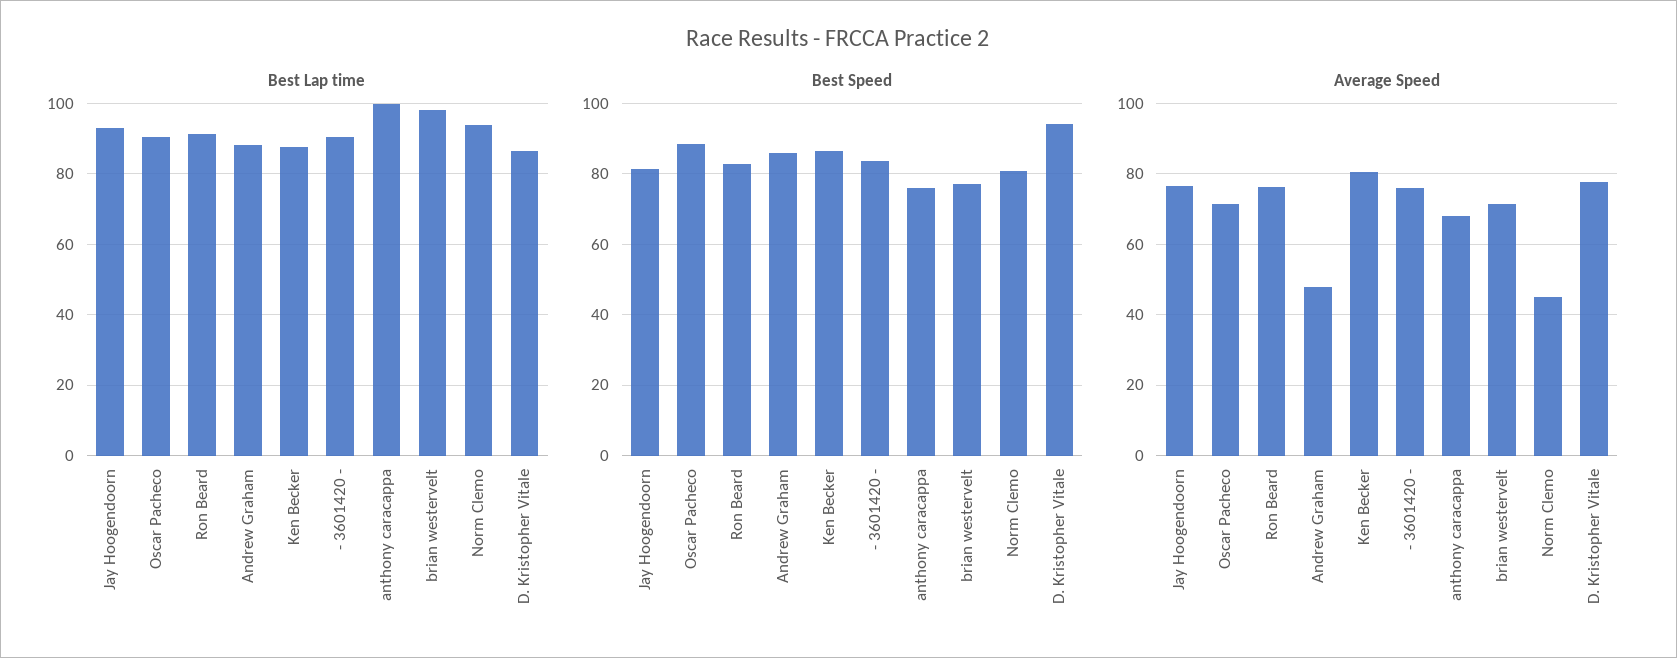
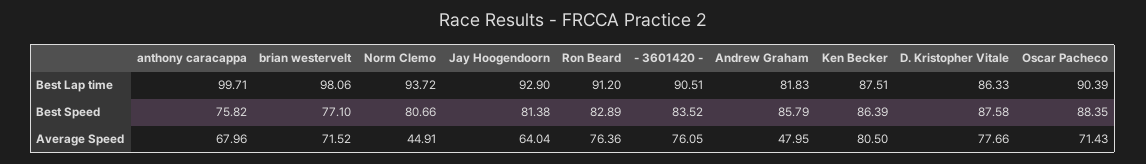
  {
    "Best Lap time": {
      "Jay Hoogendoorn": 92.9,
      "Oscar Pacheco": 90.39,
      "Ron Beard": 91.2,
-     "Andrew Graham": 88,
+     "Andrew Graham": 81.83,
      "Ken Becker": 87.51,
      "- 3601420 -": 90.51,
      "anthony caracappa": 99.71,
      "brian westervelt": 98.06,
      "Norm Clemo": 93.72,
      "D. Kristopher Vitale": 86.33
    },
    "Best Speed": {
      "Jay Hoogendoorn": 81.38,
      "Oscar Pacheco": 88.35,
      "Ron Beard": 82.89,
      "Andrew Graham": 85.79,
      "Ken Becker": 86.39,
      "- 3601420 -": 83.52,
      "anthony caracappa": 75.82,
      "brian westervelt": 77.1,
      "Norm Clemo": 80.66,
-     "D. Kristopher Vitale": 94
+     "D. Kristopher Vitale": 87.58
    },
    "Average Speed": {
-     "Jay Hoogendoorn": 76,
+     "Jay Hoogendoorn": 64.04,
      "Oscar Pacheco": 71.43,
      "Ron Beard": 76.36,
      "Andrew Graham": 47.95,
      "Ken Becker": 80.5,
      "- 3601420 -": 76.05,
      "anthony caracappa": 67.96,
      "brian westervelt": 71.52,
      "Norm Clemo": 44.91,
      "D. Kristopher Vitale": 77.66
    }
  }

